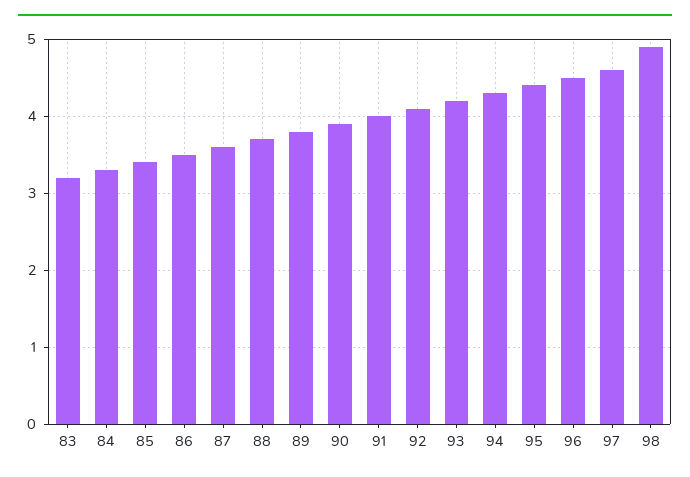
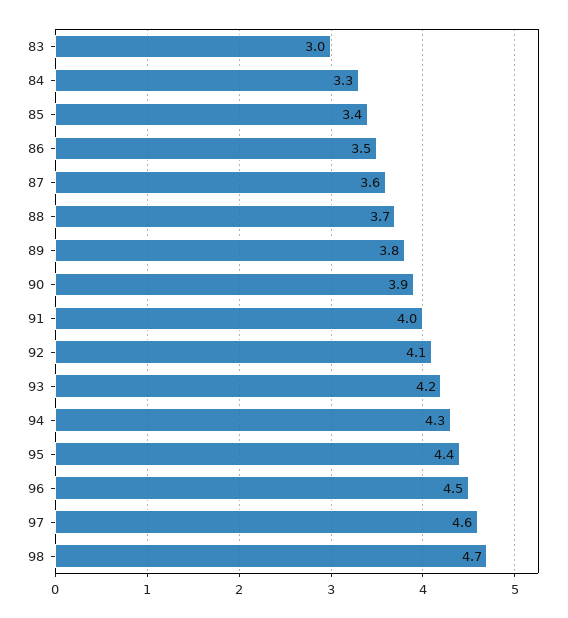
  {
-   "83": 3.2,
+   "83": 3,
    "84": 3.3,
    "85": 3.4,
    "86": 3.5,
    "87": 3.6,
    "88": 3.7,
    "89": 3.8,
    "90": 3.9,
    "91": 4,
    "92": 4.1,
    "93": 4.2,
    "94": 4.3,
    "95": 4.4,
    "96": 4.5,
    "97": 4.6,
-   "98": 4.9
+   "98": 4.7
  }

